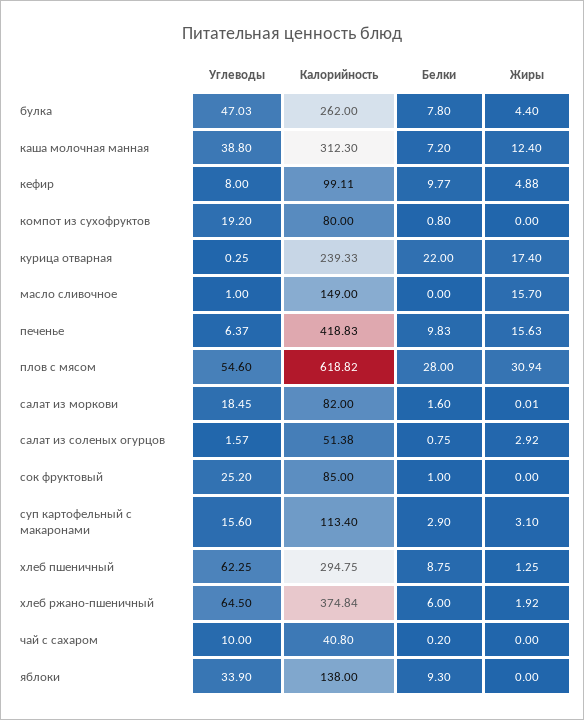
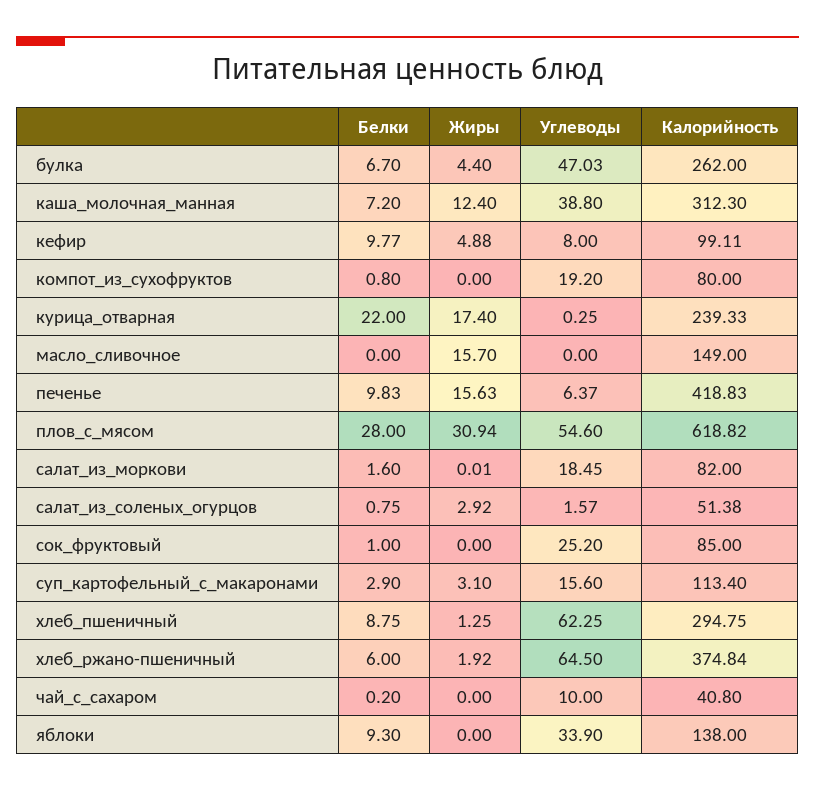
  {
    "Углеводы": {
      "булка": 47.03,
      "каша молочная манная": 38.8,
      "кефир": 8,
      "компот из сухофруктов": 19.2,
      "курица отварная": 0.25,
-     "масло сливочное": 1,
+     "масло сливочное": 0,
      "печенье": 6.37,
      "плов с мясом": 54.6,
      "салат из моркови": 18.45,
      "салат из соленых огурцов": 1.57,
      "сок фруктовый": 25.2,
      "суп картофельный с макаронами": 15.6,
      "хлеб пшеничный": 62.25,
      "хлеб ржано-пшеничный": 64.5,
      "чай с сахаром": 10,
      "яблоки": 33.9
    },
    "Калорийность": {
      "булка": 262,
      "каша молочная манная": 312.3,
      "кефир": 99.11,
      "компот из сухофруктов": 80,
      "курица отварная": 239.33,
      "масло сливочное": 149,
      "печенье": 418.83,
      "плов с мясом": 618.82,
      "салат из моркови": 82,
      "салат из соленых огурцов": 51.38,
      "сок фруктовый": 85,
      "суп картофельный с макаронами": 113.4,
      "хлеб пшеничный": 294.75,
      "хлеб ржано-пшеничный": 374.84,
      "чай с сахаром": 40.8,
      "яблоки": 138
    },
    "Белки": {
-     "булка": 7.8,
+     "булка": 6.7,
      "каша молочная манная": 7.2,
      "кефир": 9.77,
      "компот из сухофруктов": 0.8,
      "курица отварная": 22,
      "масло сливочное": 0,
      "печенье": 9.83,
      "плов с мясом": 28,
      "салат из моркови": 1.6,
      "салат из соленых огурцов": 0.75,
      "сок фруктовый": 1,
      "суп картофельный с макаронами": 2.9,
      "хлеб пшеничный": 8.75,
      "хлеб ржано-пшеничный": 6,
      "чай с сахаром": 0.2,
      "яблоки": 9.3
    },
    "Жиры": {
      "булка": 4.4,
      "каша молочная манная": 12.4,
      "кефир": 4.88,
      "компот из сухофруктов": 0,
      "курица отварная": 17.4,
      "масло сливочное": 15.7,
      "печенье": 15.63,
      "плов с мясом": 30.94,
      "салат из моркови": 0.01,
      "салат из соленых огурцов": 2.92,
      "сок фруктовый": 0,
      "суп картофельный с макаронами": 3.1,
      "хлеб пшеничный": 1.25,
      "хлеб ржано-пшеничный": 1.92,
      "чай с сахаром": 0,
      "яблоки": 0
    }
  }

